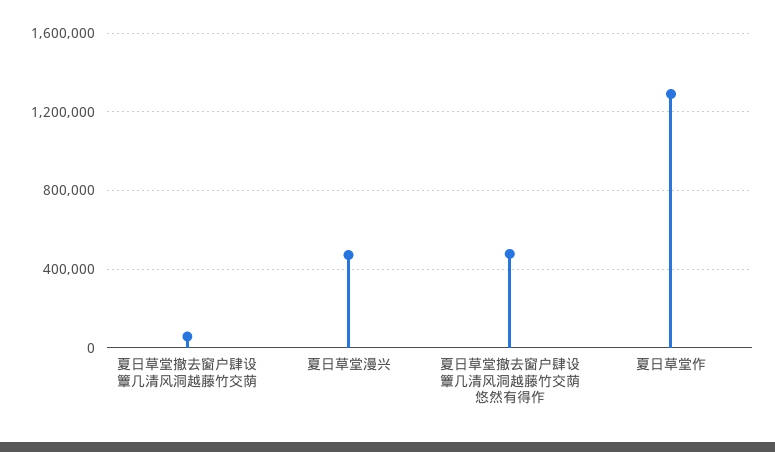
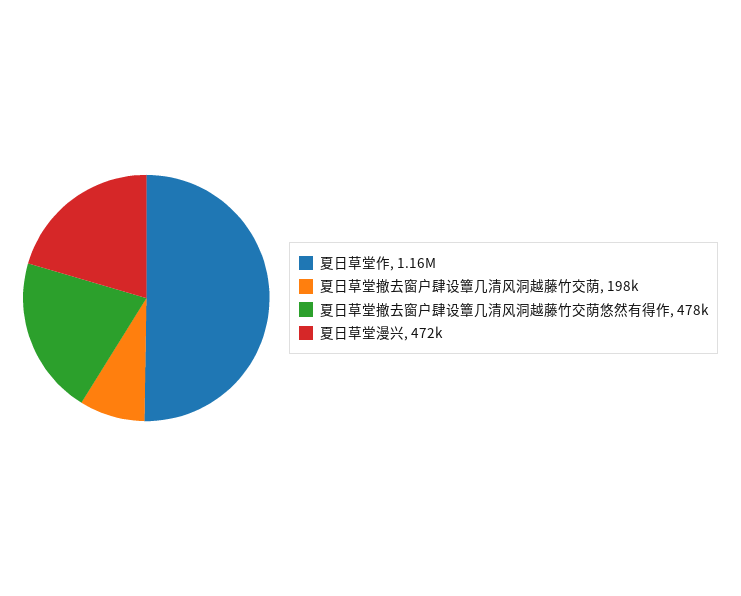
  {
-   "夏日草堂撤去窗户肆设簟几清风洞越藤竹交荫": 50000,
+   "夏日草堂撤去窗户肆设簟几清风洞越藤竹交荫": 198000,
    "夏日草堂漫兴": 472000,
    "夏日草堂撤去窗户肆设簟几清风洞越藤竹交荫悠然有得作": 478000,
-   "夏日草堂作": 1300000
+   "夏日草堂作": 1160000
  }

